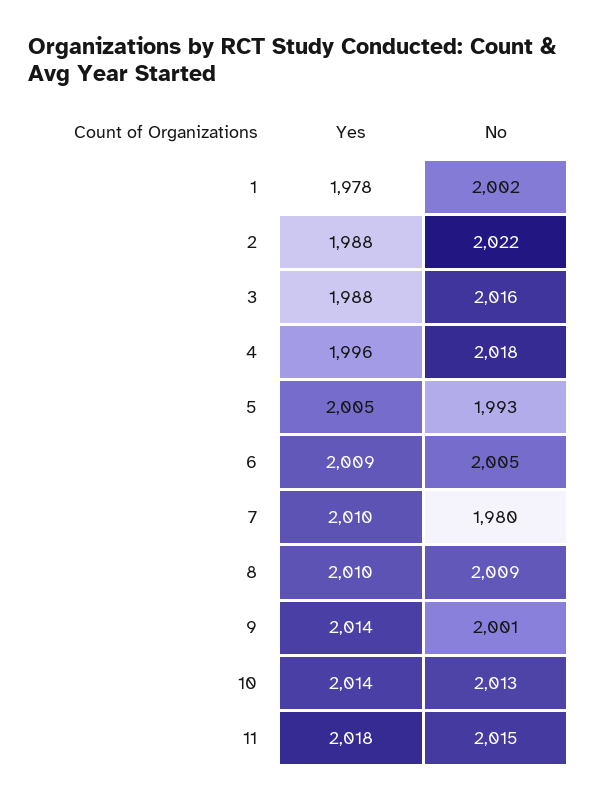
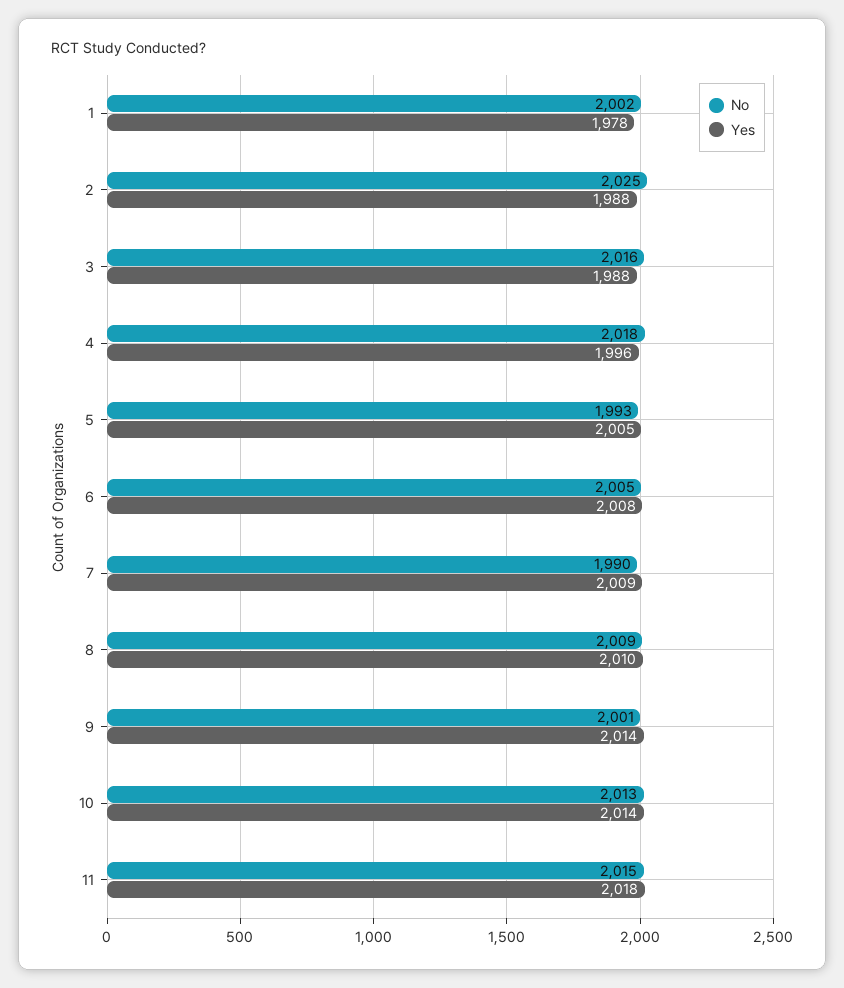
  {
    "Yes": {
      "1": 1978,
      "2": 1988,
      "3": 1988,
      "4": 1996,
      "5": 2005,
-     "6": 2009,
+     "6": 2008,
-     "7": 2010,
+     "7": 2009,
      "8": 2010,
      "9": 2014,
      "10": 2014,
      "11": 2018
    },
    "No": {
      "1": 2002,
-     "2": 2022,
+     "2": 2025,
      "3": 2016,
      "4": 2018,
      "5": 1993,
      "6": 2005,
-     "7": 1980,
+     "7": 1990,
      "8": 2009,
      "9": 2001,
      "10": 2013,
      "11": 2015
    }
  }

